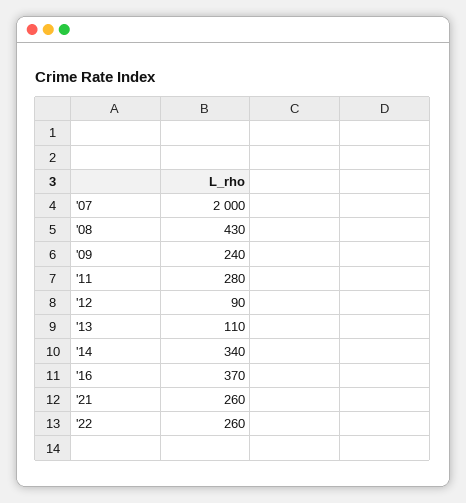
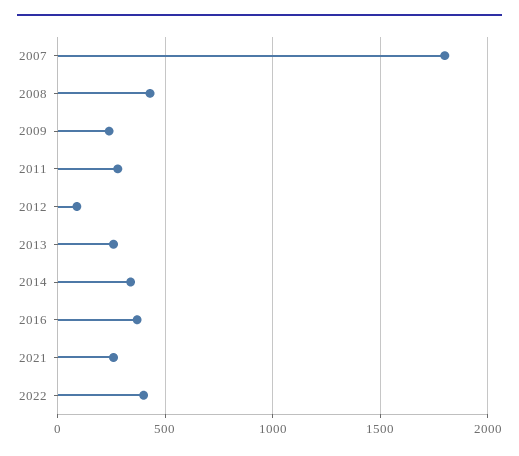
  {
-   "'07": 2000,
+   "'07": 1800,
    "'08": 430,
    "'09": 240,
    "'11": 280,
    "'12": 90,
-   "'13": 110,
+   "'13": 250,
    "'14": 340,
    "'16": 370,
    "'21": 260,
-   "'22": 260
+   "'22": 400
  }

